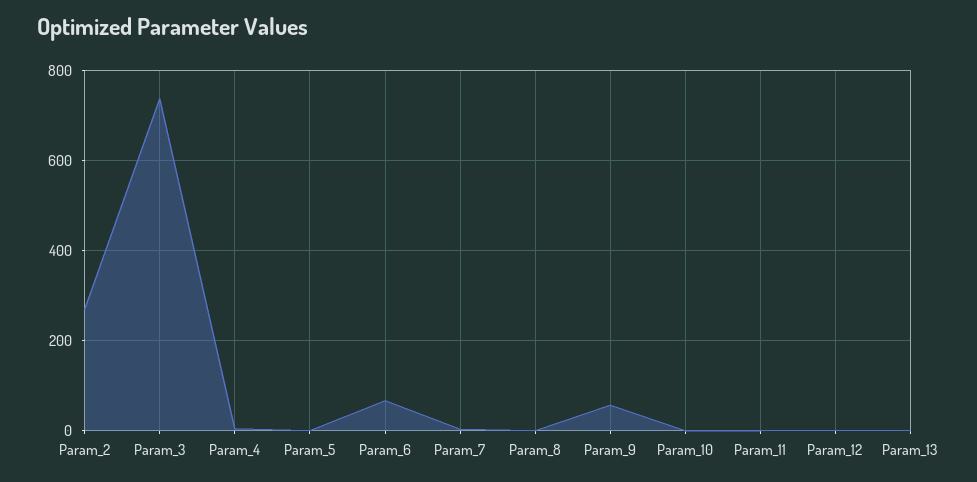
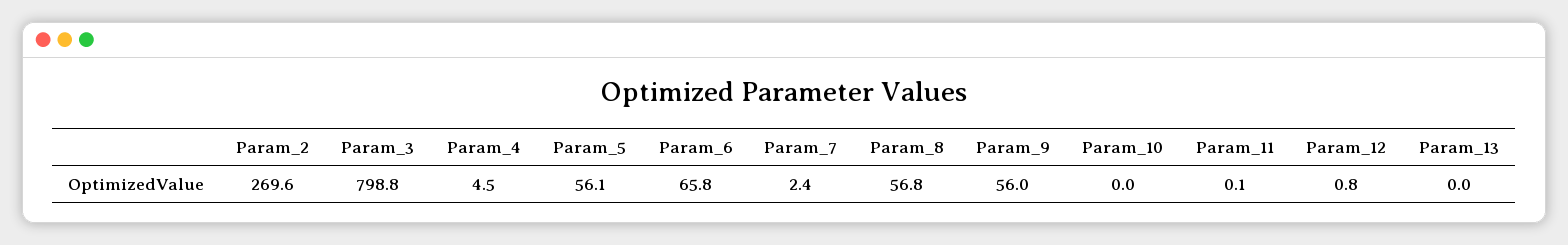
  {
    "Param_2": 269.6,
-   "Param_3": 740,
+   "Param_3": 798.8,
    "Param_4": 4.5,
-   "Param_5": 0,
+   "Param_5": 56.1,
    "Param_6": 65.8,
    "Param_7": 2.4,
-   "Param_8": 0,
+   "Param_8": 56.8,
    "Param_9": 56,
    "Param_10": 0,
    "Param_11": 0.1,
    "Param_12": 0.8,
    "Param_13": 0
  }

